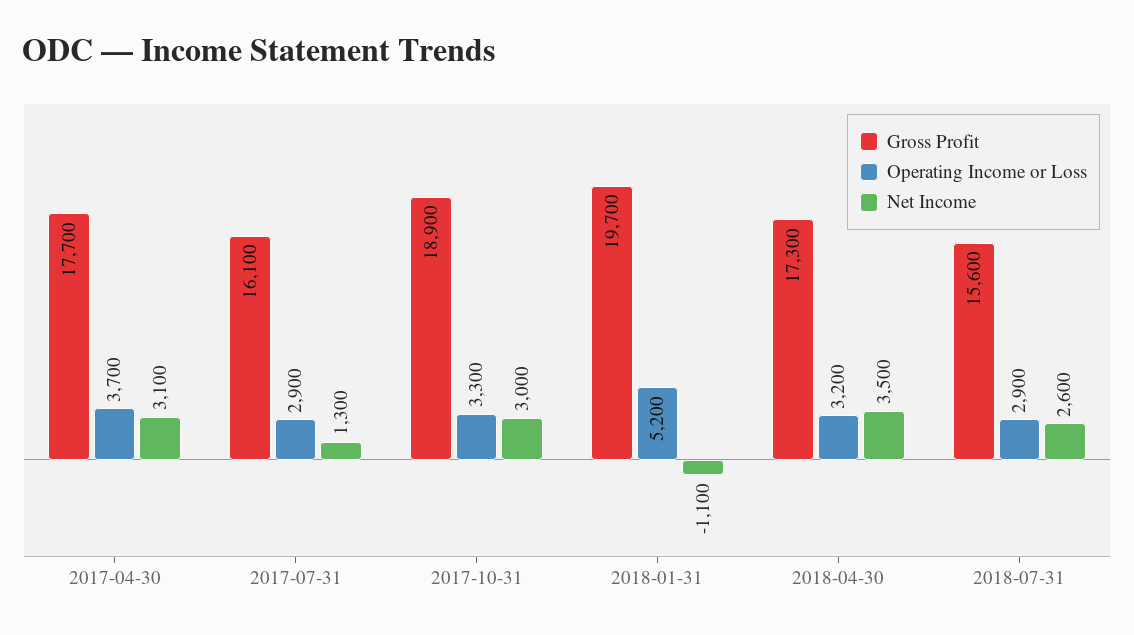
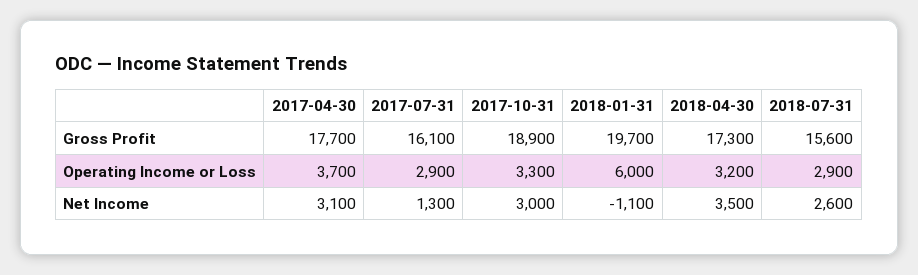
  {
    "Gross Profit": {
      "2017-04-30": 17700,
      "2017-07-31": 16100,
      "2017-10-31": 18900,
      "2018-01-31": 19700,
      "2018-04-30": 17300,
      "2018-07-31": 15600
    },
    "Operating Income or Loss": {
      "2017-04-30": 3700,
      "2017-07-31": 2900,
      "2017-10-31": 3300,
-     "2018-01-31": 5200,
+     "2018-01-31": 6000,
      "2018-04-30": 3200,
      "2018-07-31": 2900
    },
    "Net Income": {
      "2017-04-30": 3100,
      "2017-07-31": 1300,
      "2017-10-31": 3000,
      "2018-01-31": -1100,
      "2018-04-30": 3500,
      "2018-07-31": 2600
    }
  }

